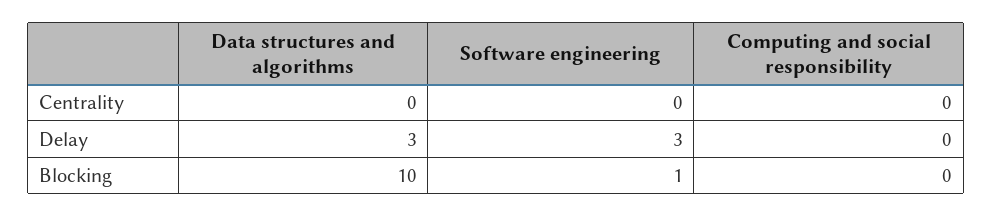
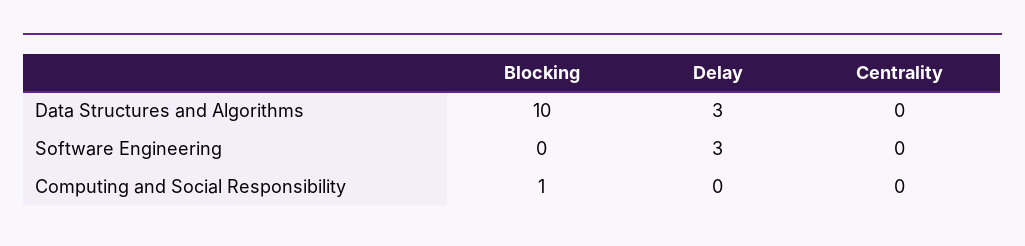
  {
    "Data structures and algorithms": {
      "Centrality": 0,
      "Delay": 3,
      "Blocking": 10
    },
    "Software engineering": {
      "Centrality": 0,
      "Delay": 3,
-     "Blocking": 1
+     "Blocking": 0
    },
    "Computing and social responsibility": {
      "Centrality": 0,
      "Delay": 0,
-     "Blocking": 0
+     "Blocking": 1
    }
  }

